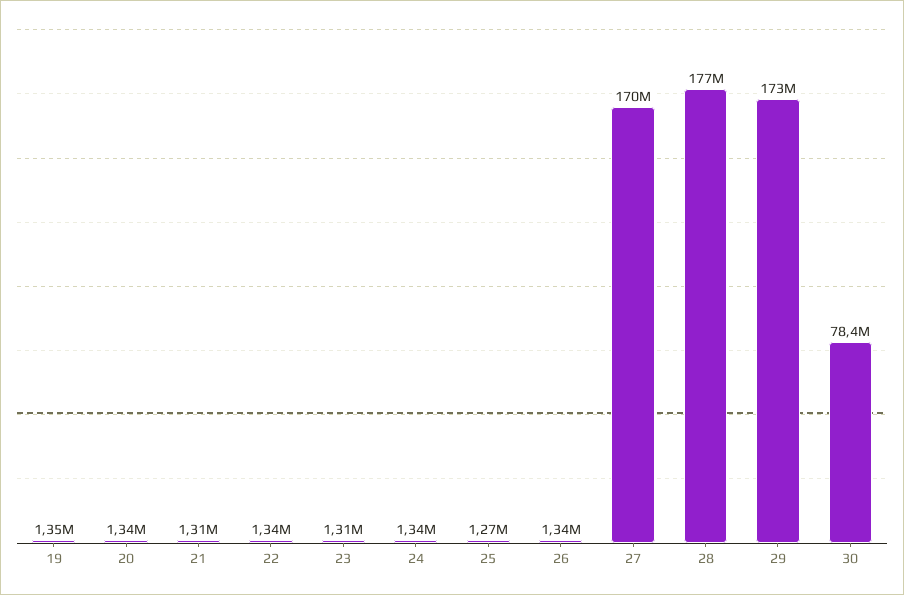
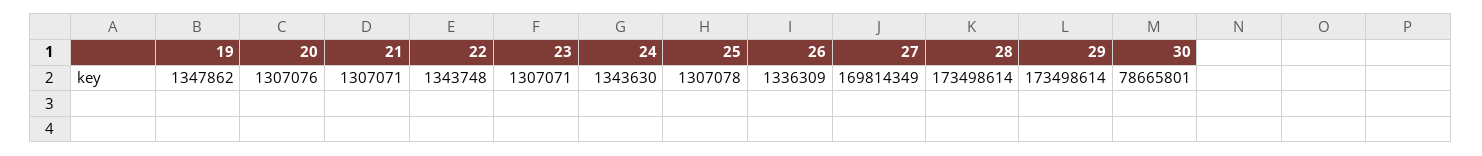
  {
    "19": 1347862,
-   "20": 1340000,
+   "20": 1307076,
    "21": 1307071,
    "22": 1343748,
    "23": 1307071,
    "24": 1343630,
-   "25": 1270000,
+   "25": 1307078,
    "26": 1336309,
    "27": 169814349,
-   "28": 177000000,
+   "28": 173498614,
    "29": 173498614,
-   "30": 78400000
+   "30": 78665801
  }

